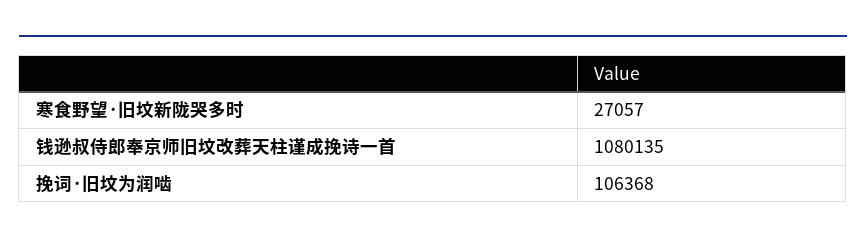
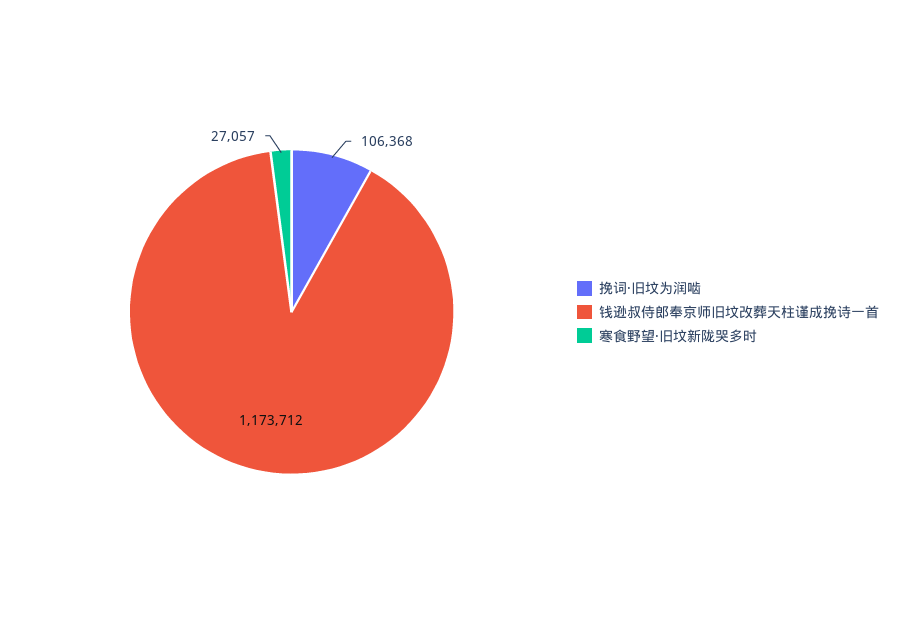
  {
    "寒食野望·旧坟新陇哭多时": 27057,
-   "钱逊叔侍郎奉京师旧坟改葬天柱谨成挽诗一首": 1080135,
+   "钱逊叔侍郎奉京师旧坟改葬天柱谨成挽诗一首": 1173712,
    "挽词·旧坟为润啮": 106368
  }

